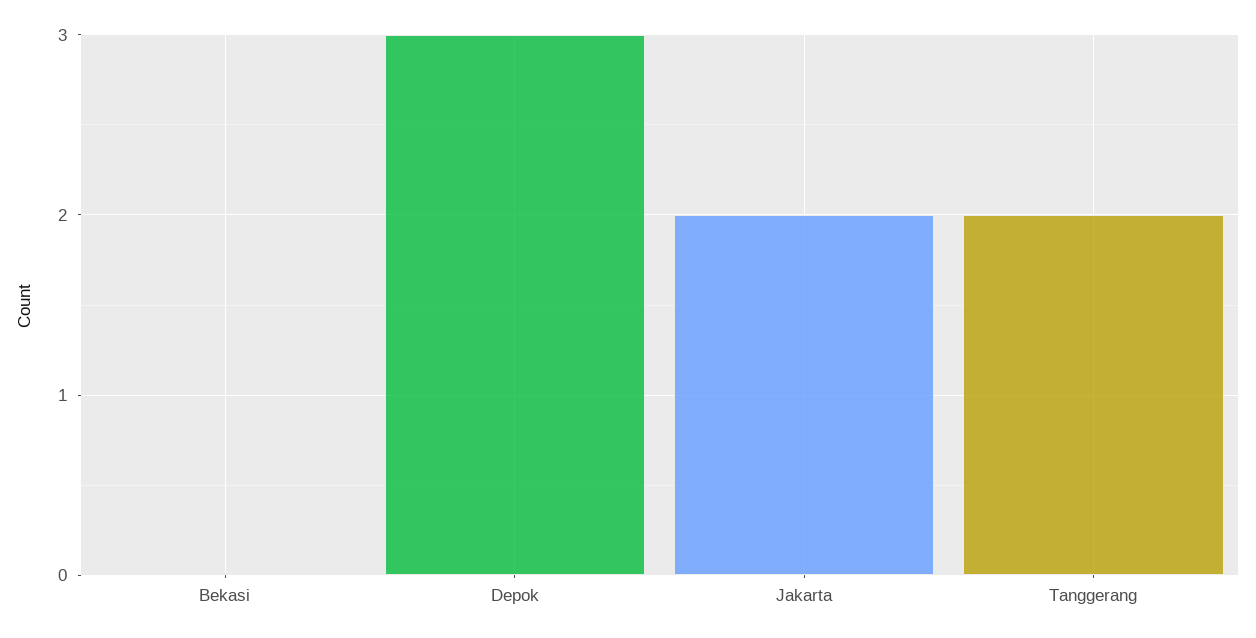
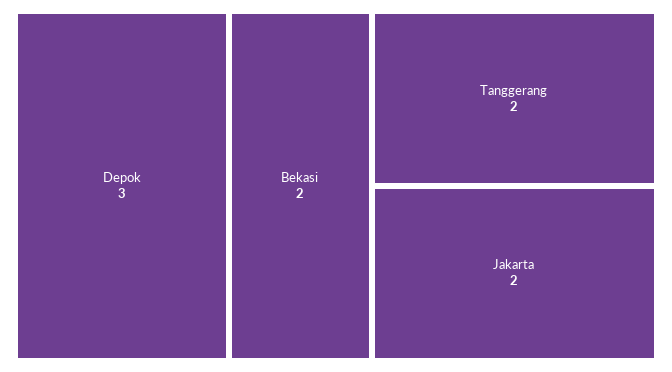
  {
-   "Bekasi": 0,
+   "Bekasi": 2,
    "Depok": 3,
    "Jakarta": 2,
    "Tanggerang": 2
  }

